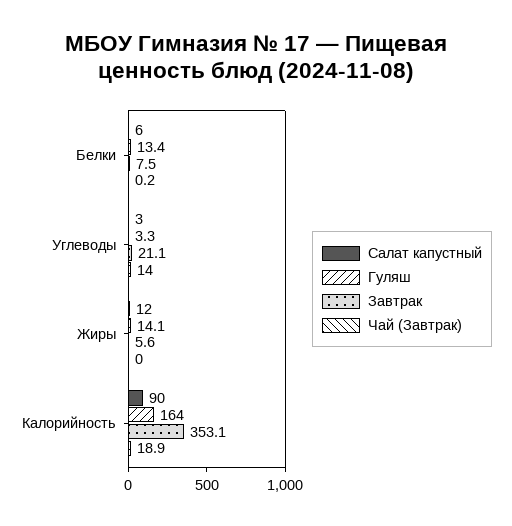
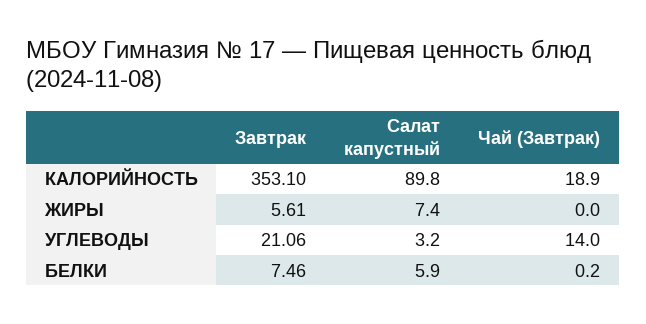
  {
    "Салат капустный": {
      "Белки": 5.9,
      "Углеводы": 3.2,
-     "Жиры": 12,
+     "Жиры": 7.4,
      "Калорийность": 89.8
    },
-   "Гуляш": {
-     "Белки": 13.4,
-     "Углеводы": 3.3,
-     "Жиры": 14.1,
-     "Калорийность": 164
-   },
    "Завтрак": {
      "Белки": 7.46,
      "Углеводы": 21.06,
      "Жиры": 5.61,
      "Калорийность": 353.1
    },
    "Чай (Завтрак)": {
      "Белки": 0.2,
      "Углеводы": 14,
      "Жиры": 0,
      "Калорийность": 18.9
    }
  }

